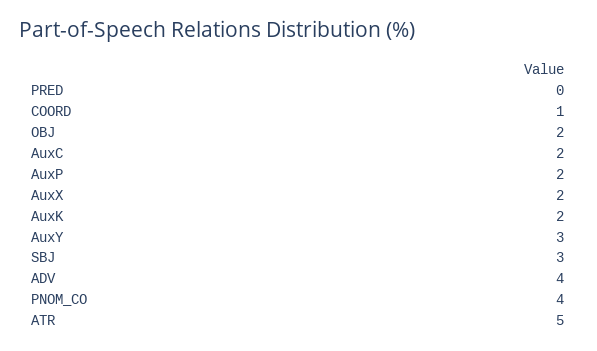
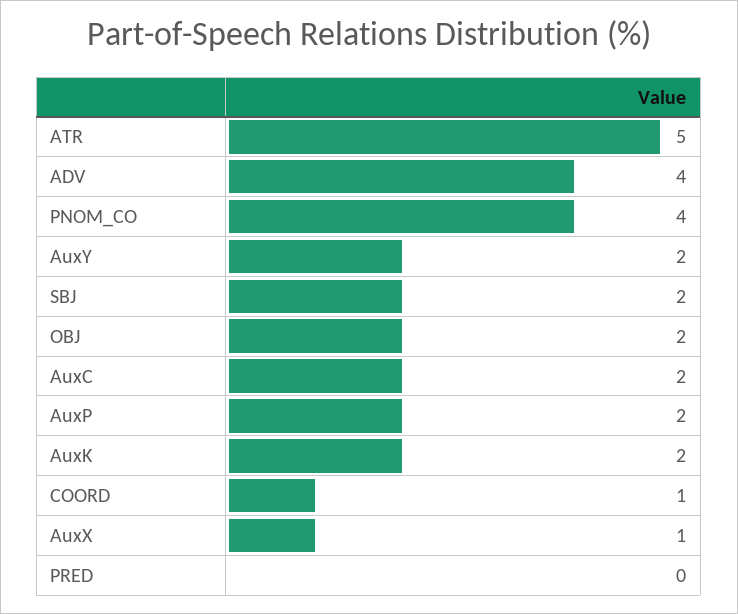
  {
    "PRED": 0,
    "COORD": 1,
    "OBJ": 2,
    "AuxC": 2,
    "AuxP": 2,
-   "AuxX": 2,
+   "AuxX": 1,
    "AuxK": 2,
-   "AuxY": 3,
+   "AuxY": 2,
-   "SBJ": 3,
+   "SBJ": 2,
    "ADV": 4,
    "PNOM_CO": 4,
    "ATR": 5
  }

